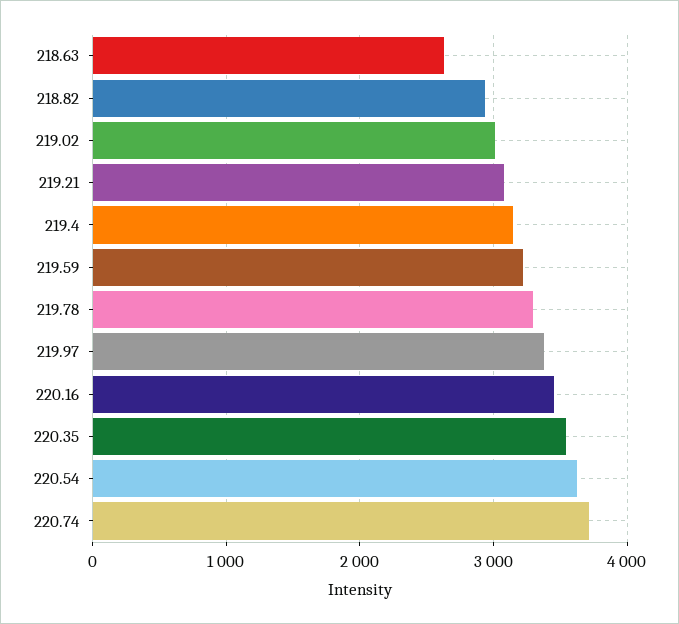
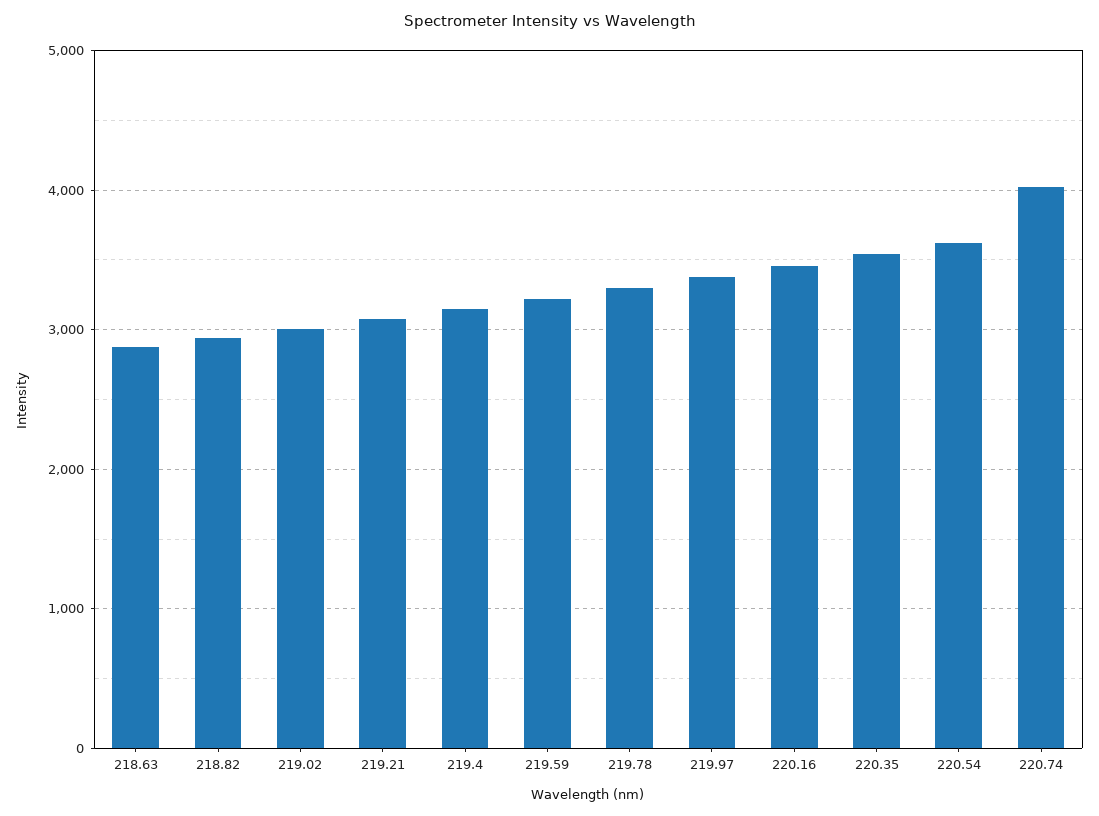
  {
-   "218.63": 2600,
+   "218.63": 2900,
    "218.82": 2900,
    "219.02": 3000,
    "219.21": 3100,
    "219.4": 3100,
    "219.59": 3200,
    "219.78": 3300,
    "219.97": 3400,
    "220.16": 3500,
    "220.35": 3500,
    "220.54": 3600,
-   "220.74": 3700
+   "220.74": 4000
  }

